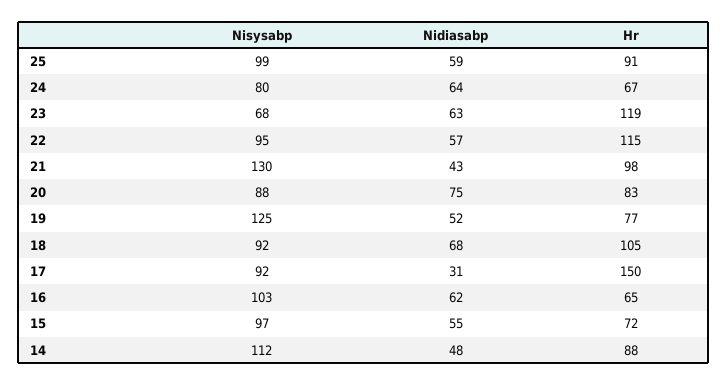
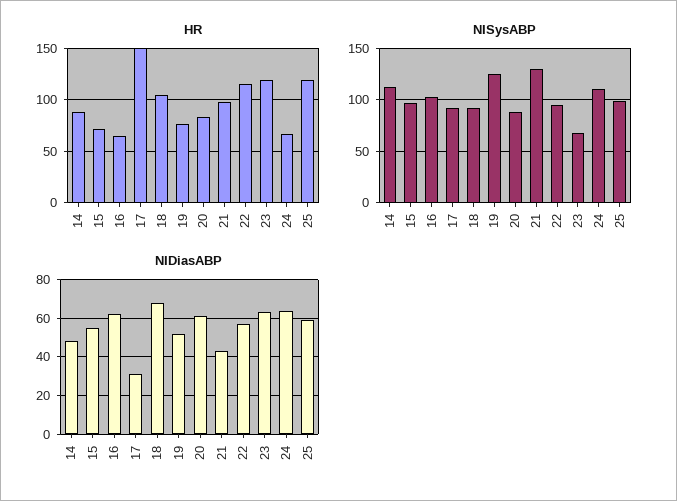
  {
    "Nisysabp": {
      "25": 99,
-     "24": 80,
+     "24": 110,
      "23": 68,
      "22": 95,
      "21": 130,
      "20": 88,
      "19": 125,
      "18": 92,
      "17": 92,
      "16": 103,
      "15": 97,
      "14": 112
    },
    "Nidiasabp": {
      "25": 59,
      "24": 64,
      "23": 63,
      "22": 57,
      "21": 43,
-     "20": 75,
+     "20": 60,
      "19": 52,
      "18": 68,
      "17": 31,
      "16": 62,
      "15": 55,
      "14": 48
    },
    "Hr": {
-     "25": 91,
+     "25": 120,
      "24": 67,
      "23": 119,
      "22": 115,
      "21": 98,
      "20": 83,
      "19": 77,
      "18": 105,
      "17": 150,
      "16": 65,
      "15": 72,
      "14": 88
    }
  }

